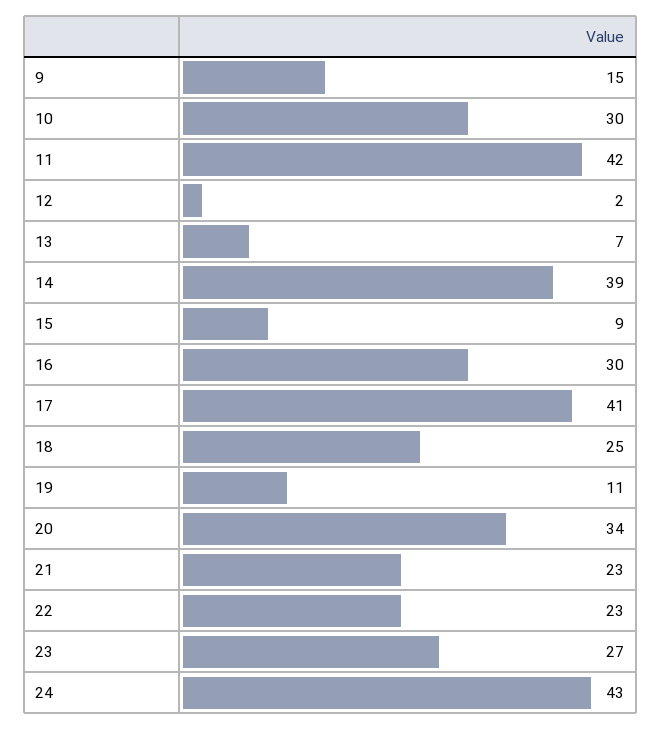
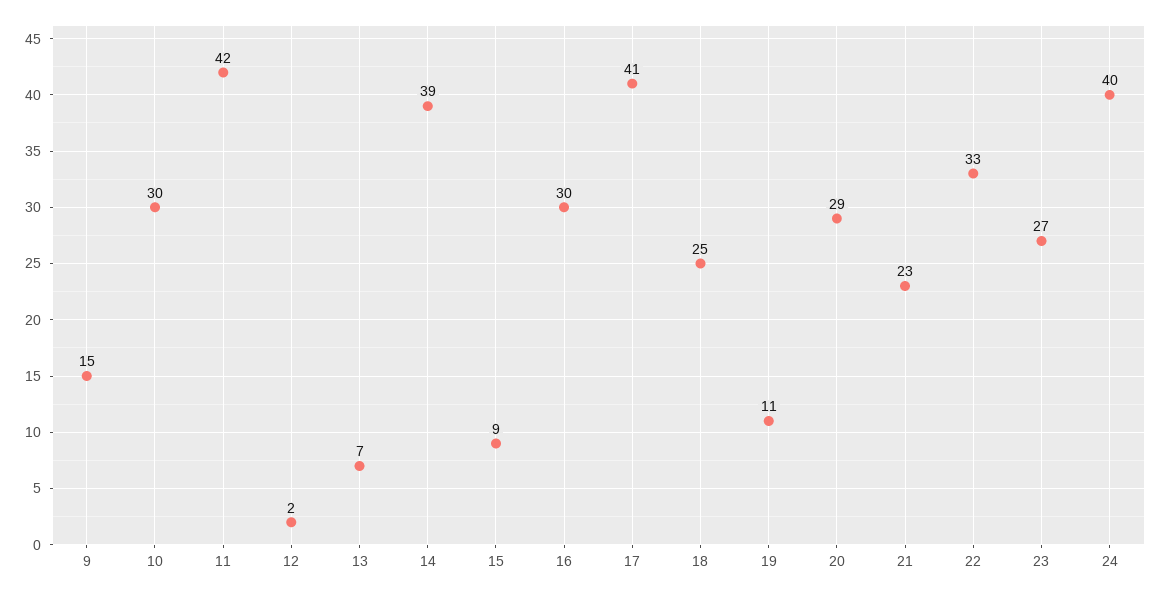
  {
    "9": 15,
    "10": 30,
    "11": 42,
    "12": 2,
    "13": 7,
    "14": 39,
    "15": 9,
    "16": 30,
    "17": 41,
    "18": 25,
    "19": 11,
-   "20": 34,
+   "20": 29,
    "21": 23,
-   "22": 23,
+   "22": 33,
    "23": 27,
-   "24": 43
+   "24": 40
  }

